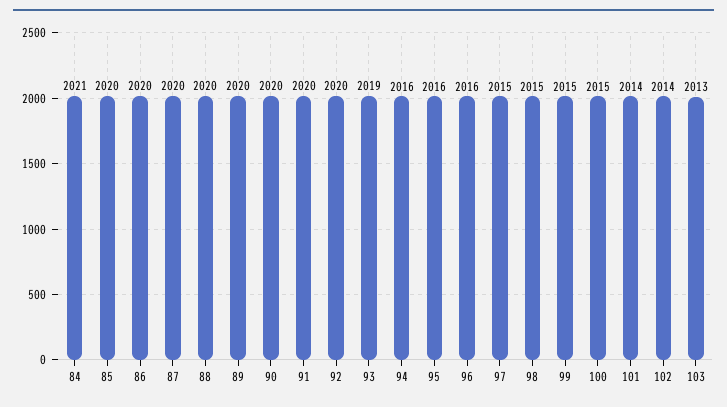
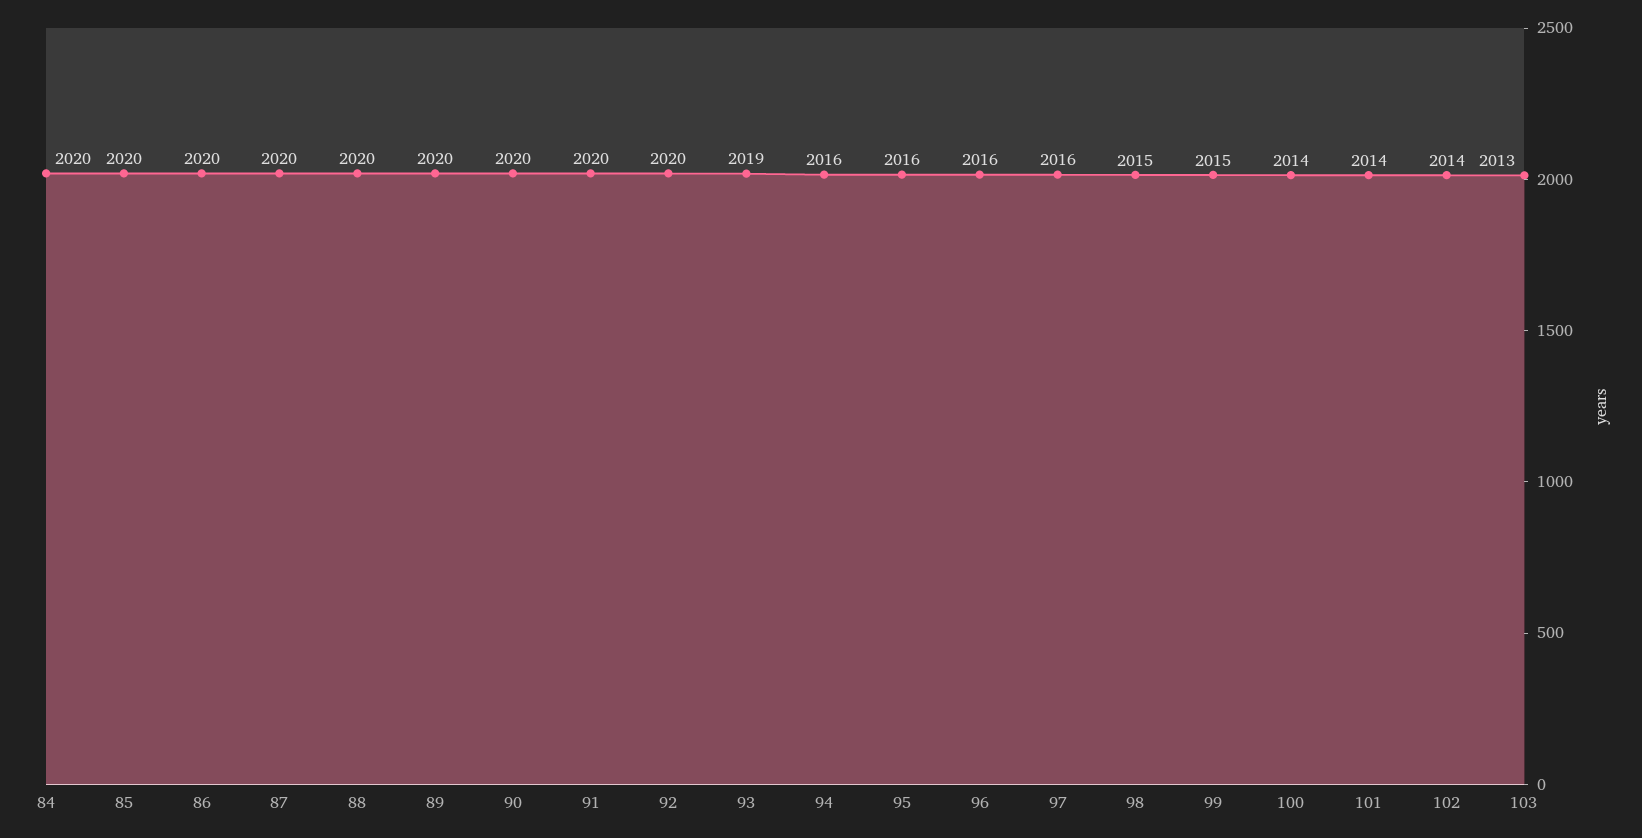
  {
-   "84": 2021,
+   "84": 2020,
    "85": 2020,
    "86": 2020,
    "87": 2020,
    "88": 2020,
    "89": 2020,
    "90": 2020,
    "91": 2020,
    "92": 2020,
    "93": 2019,
    "94": 2016,
    "95": 2016,
    "96": 2016,
-   "97": 2015,
+   "97": 2016,
    "98": 2015,
    "99": 2015,
-   "100": 2015,
+   "100": 2014,
    "101": 2014,
    "102": 2014,
    "103": 2013
  }

